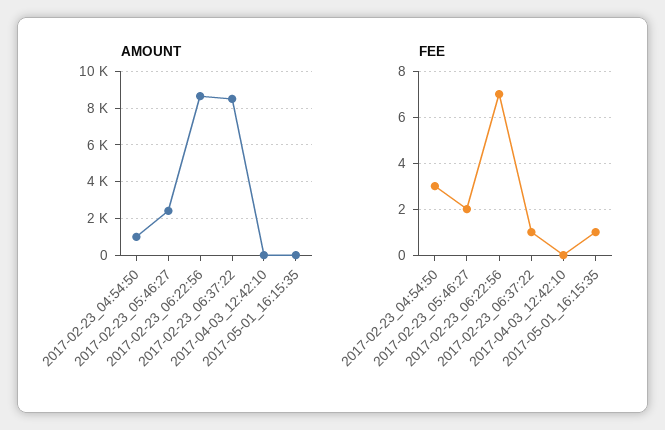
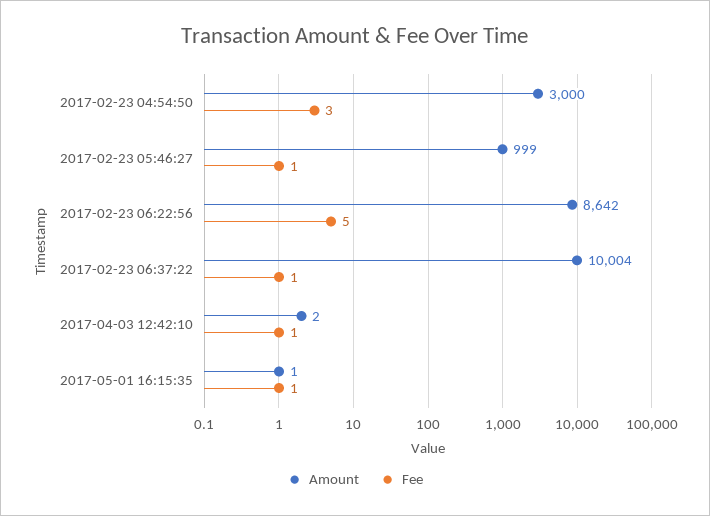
  {
    "AMOUNT": {
-     "2017-02-23_04:54:50": 1000,
+     "2017-02-23_04:54:50": 3000,
-     "2017-02-23_05:46:27": 2500,
+     "2017-02-23_05:46:27": 999,
      "2017-02-23_06:22:56": 8642,
-     "2017-02-23_06:37:22": 8500,
+     "2017-02-23_06:37:22": 10004,
      "2017-04-03_12:42:10": 2,
      "2017-05-01_16:15:35": 1
    },
    "FEE": {
      "2017-02-23_04:54:50": 3,
-     "2017-02-23_05:46:27": 2,
+     "2017-02-23_05:46:27": 1,
-     "2017-02-23_06:22:56": 7,
+     "2017-02-23_06:22:56": 5,
      "2017-02-23_06:37:22": 1,
-     "2017-04-03_12:42:10": 0,
+     "2017-04-03_12:42:10": 1,
      "2017-05-01_16:15:35": 1
    }
  }

